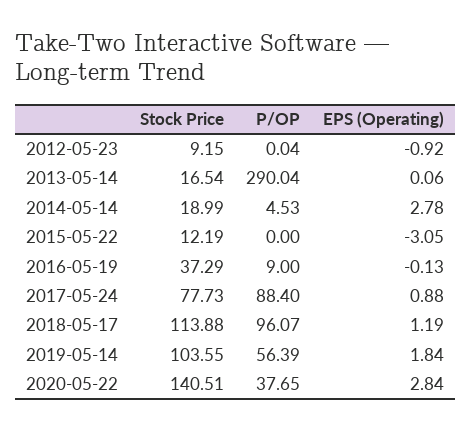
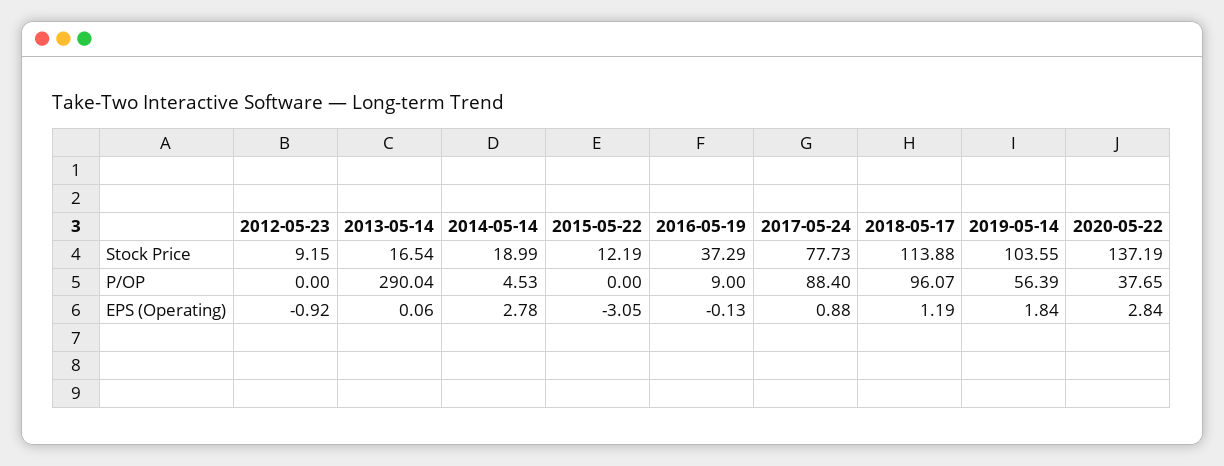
  {
    "Stock Price": {
      "2012-05-23": 9.15,
      "2013-05-14": 16.54,
      "2014-05-14": 18.99,
      "2015-05-22": 12.19,
      "2016-05-19": 37.29,
      "2017-05-24": 77.73,
      "2018-05-17": 113.88,
      "2019-05-14": 103.55,
-     "2020-05-22": 140.51
+     "2020-05-22": 137.19
    },
    "P/OP": {
-     "2012-05-23": 0.04,
+     "2012-05-23": 0,
      "2013-05-14": 290.04,
      "2014-05-14": 4.53,
      "2015-05-22": 0,
      "2016-05-19": 9,
      "2017-05-24": 88.4,
      "2018-05-17": 96.07,
      "2019-05-14": 56.39,
      "2020-05-22": 37.65
    },
    "EPS (Operating)": {
      "2012-05-23": -0.92,
      "2013-05-14": 0.06,
      "2014-05-14": 2.78,
      "2015-05-22": -3.05,
      "2016-05-19": -0.13,
      "2017-05-24": 0.88,
      "2018-05-17": 1.19,
      "2019-05-14": 1.84,
      "2020-05-22": 2.84
    }
  }

